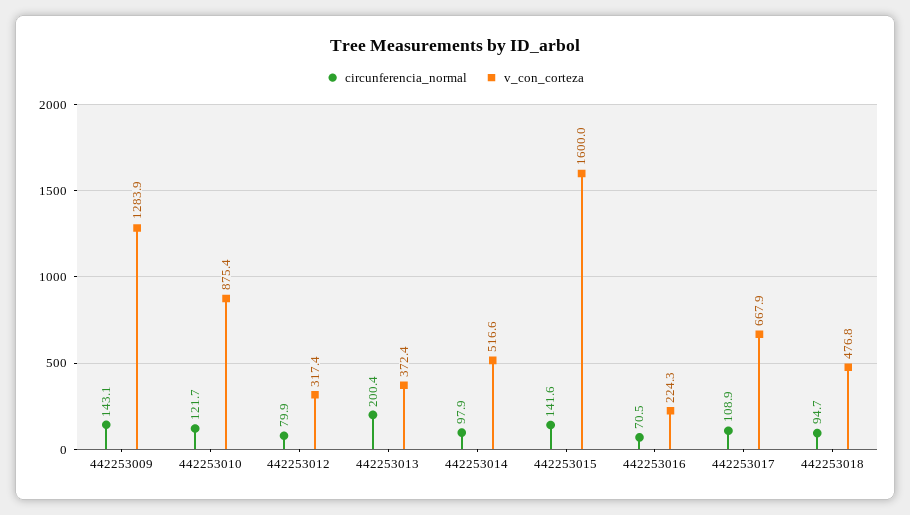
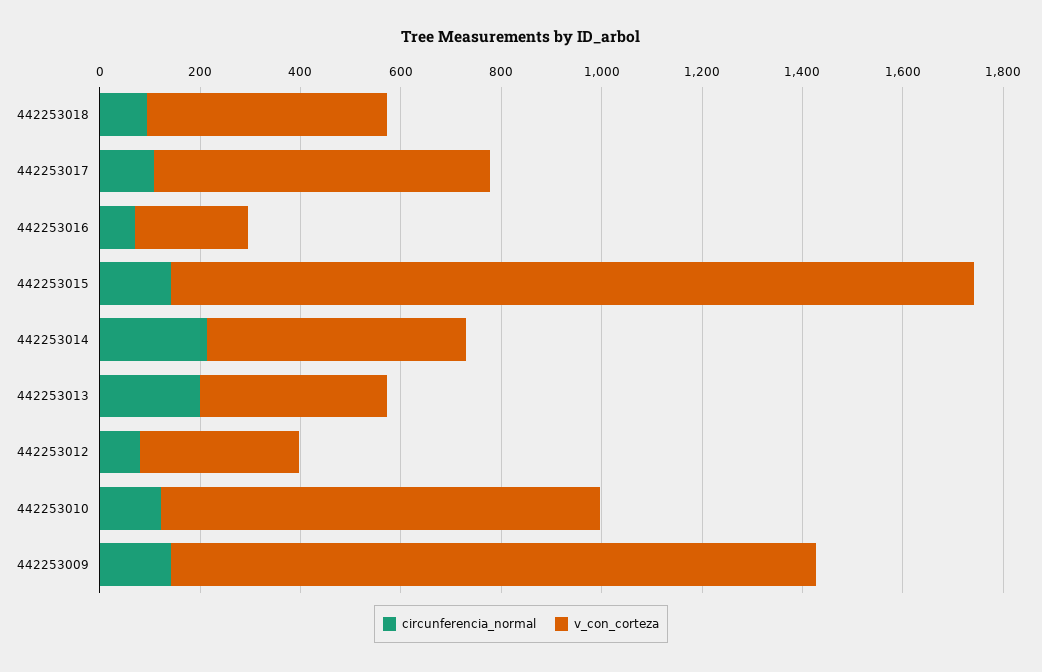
  {
    "circunferencia_normal": {
      "442253009": 143.1,
      "442253010": 121.7,
      "442253012": 79.9,
      "442253013": 200.4,
-     "442253014": 97.9,
+     "442253014": 200,
      "442253015": 141.6,
      "442253016": 70.5,
      "442253017": 108.9,
      "442253018": 94.7
    },
    "v_con_corteza": {
      "442253009": 1283.9,
      "442253010": 875.4,
      "442253012": 317.4,
      "442253013": 372.4,
      "442253014": 516.6,
      "442253015": 1600,
      "442253016": 224.3,
      "442253017": 667.9,
      "442253018": 476.8
    }
  }

